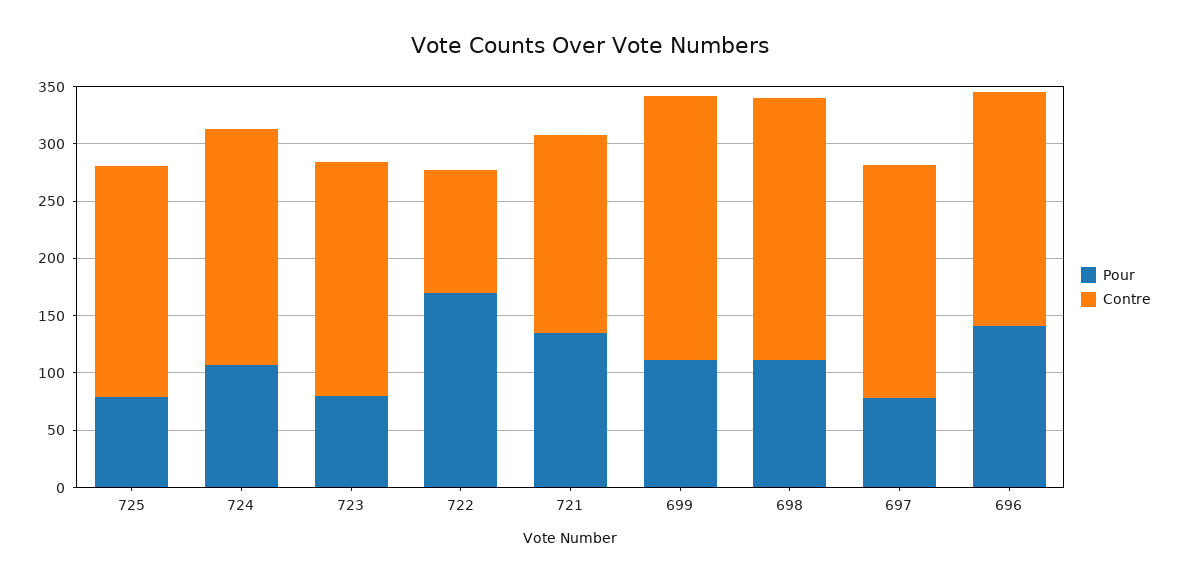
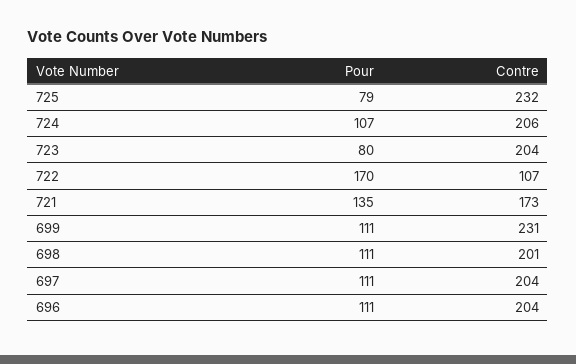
  {
    "Pour": {
      "725": 79,
      "724": 107,
      "723": 80,
      "722": 170,
      "721": 135,
      "699": 111,
      "698": 111,
-     "697": 80,
+     "697": 111,
-     "696": 140
+     "696": 111
    },
    "Contre": {
-     "725": 200,
+     "725": 232,
      "724": 206,
      "723": 204,
      "722": 107,
      "721": 173,
      "699": 231,
-     "698": 230,
+     "698": 201,
      "697": 204,
      "696": 204
    }
  }

